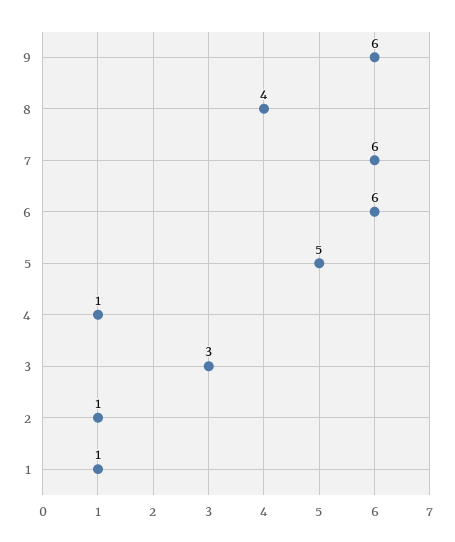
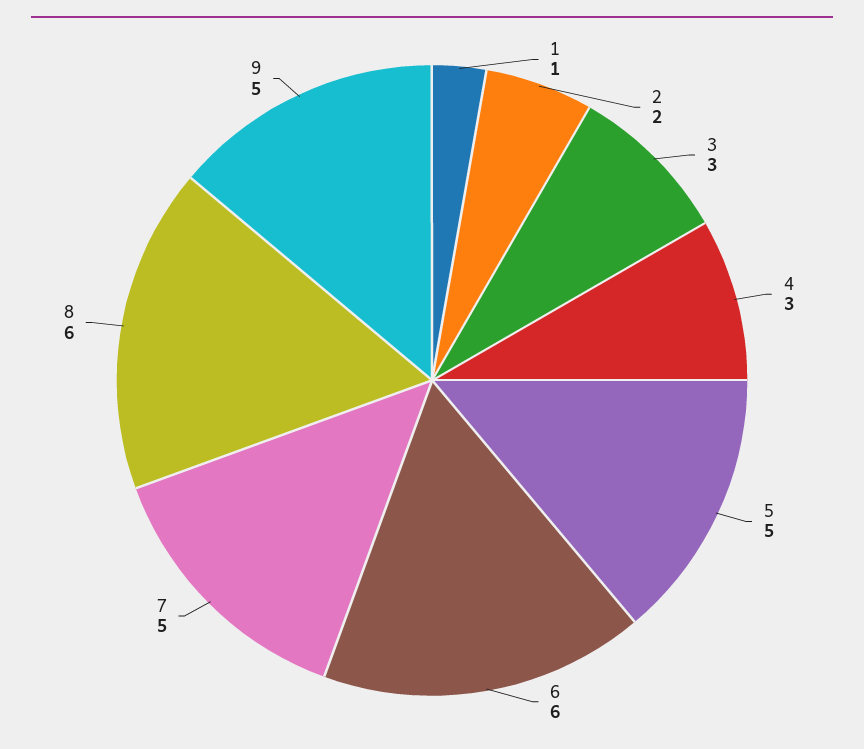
  {
-   "9": 6,
+   "9": 5,
-   "8": 4,
+   "8": 6,
-   "7": 6,
+   "7": 5,
    "6": 6,
    "5": 5,
-   "4": 1,
+   "4": 3,
    "3": 3,
-   "2": 1,
+   "2": 2,
    "1": 1
  }

